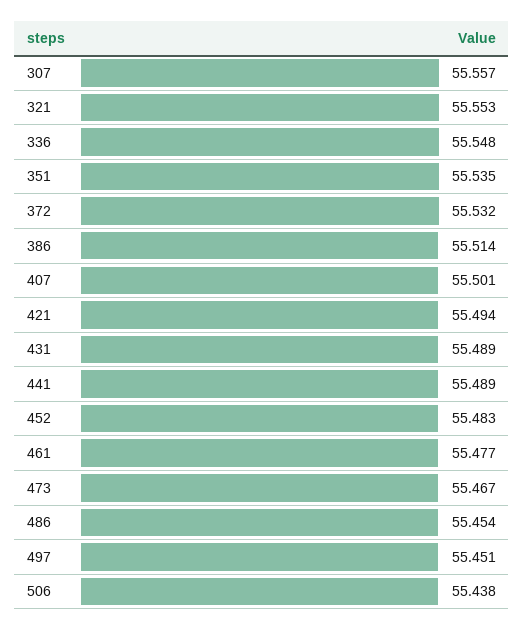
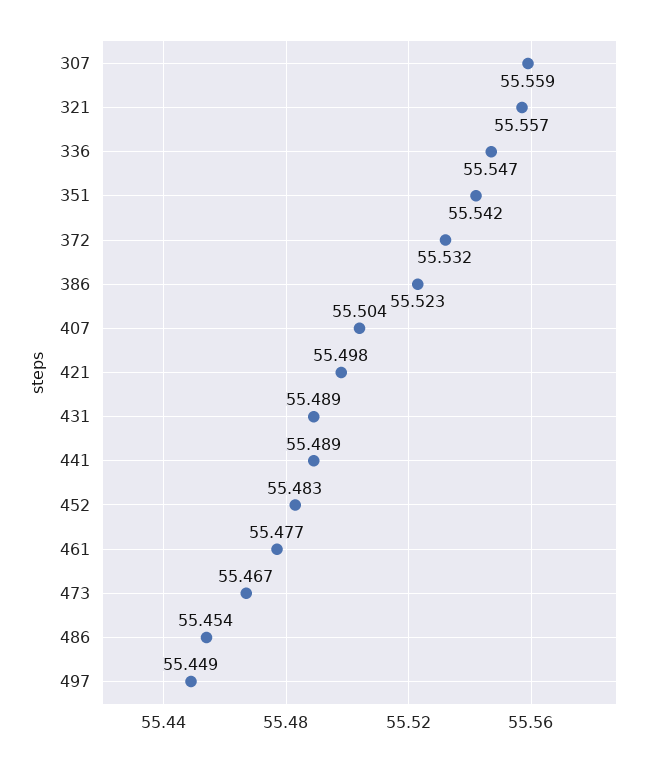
  {
-   "307": 55.557,
+   "307": 55.559,
-   "321": 55.553,
+   "321": 55.557,
-   "336": 55.548,
+   "336": 55.547,
-   "351": 55.535,
+   "351": 55.542,
    "372": 55.532,
-   "386": 55.514,
+   "386": 55.523,
-   "407": 55.501,
+   "407": 55.504,
-   "421": 55.494,
+   "421": 55.498,
    "431": 55.489,
    "441": 55.489,
    "452": 55.483,
    "461": 55.477,
    "473": 55.467,
    "486": 55.454,
-   "497": 55.451,
+   "497": 55.449
-   "506": 55.438
  }

